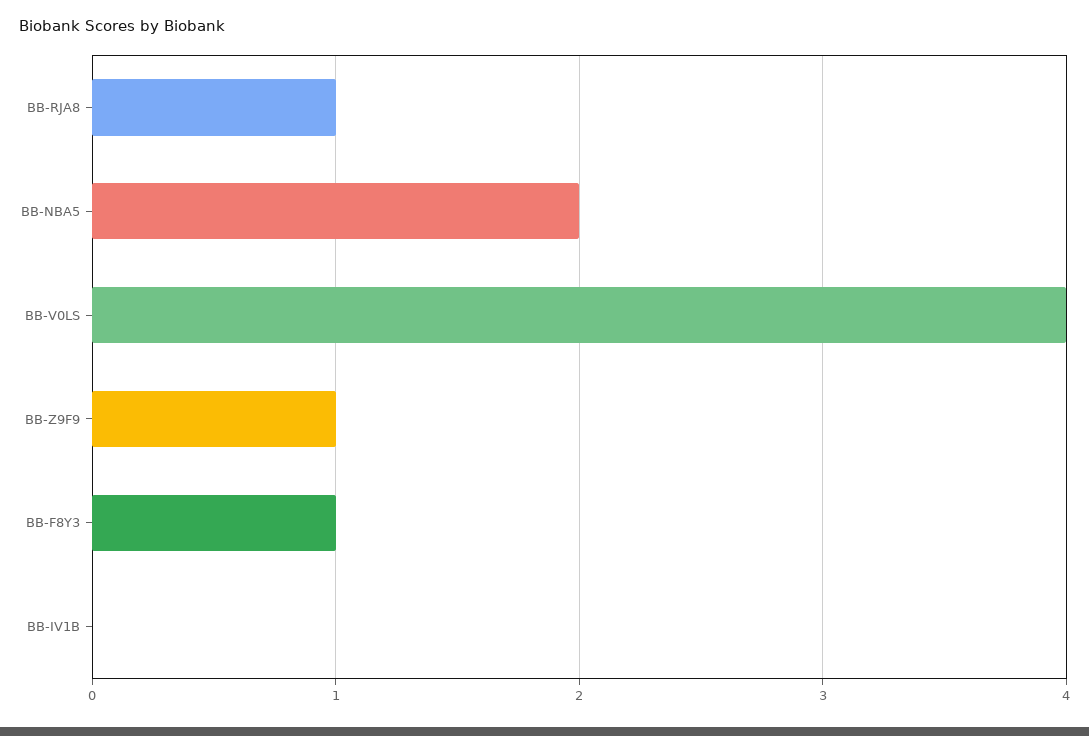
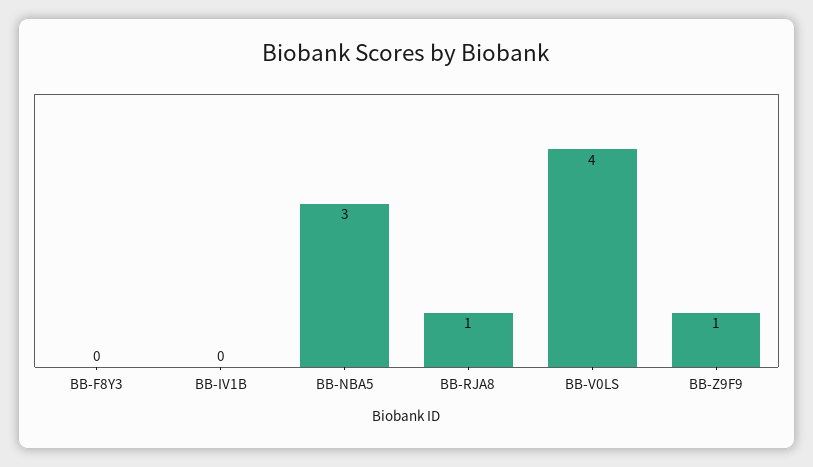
  {
    "BB-RJA8": 1,
-   "BB-NBA5": 2,
+   "BB-NBA5": 3,
    "BB-V0LS": 4,
    "BB-Z9F9": 1,
-   "BB-F8Y3": 1,
+   "BB-F8Y3": 0,
    "BB-IV1B": 0
  }

